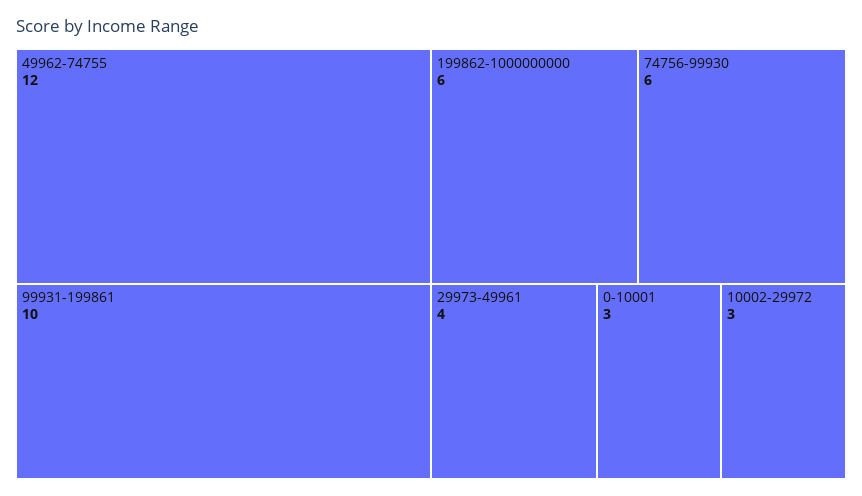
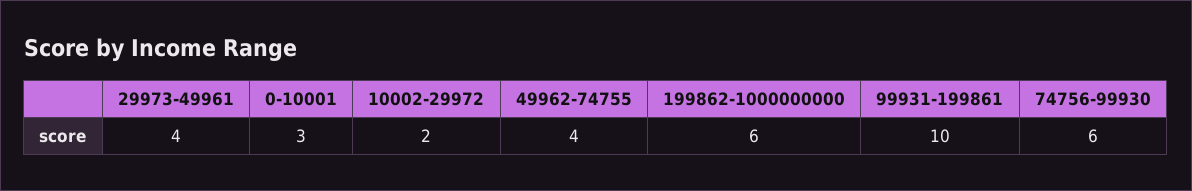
  {
-   "49962-74755": 12,
+   "49962-74755": 4,
    "99931-199861": 10,
    "199862-1000000000": 6,
    "74756-99930": 6,
    "29973-49961": 4,
    "0-10001": 3,
-   "10002-29972": 3
+   "10002-29972": 2
  }

